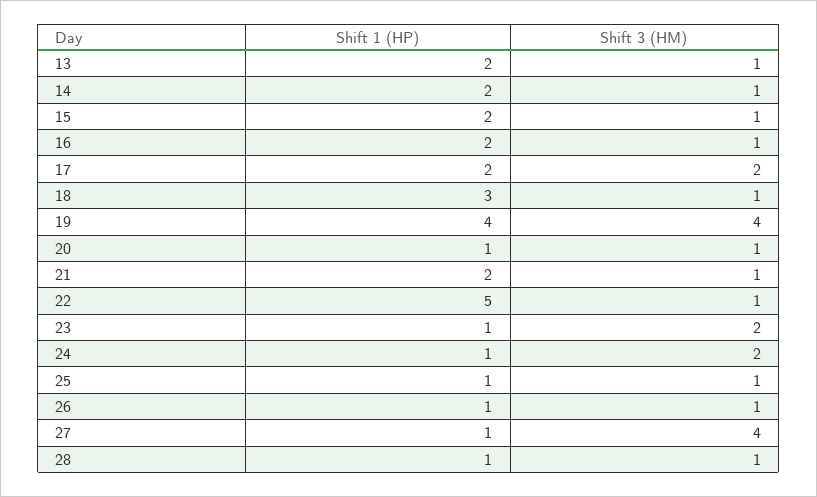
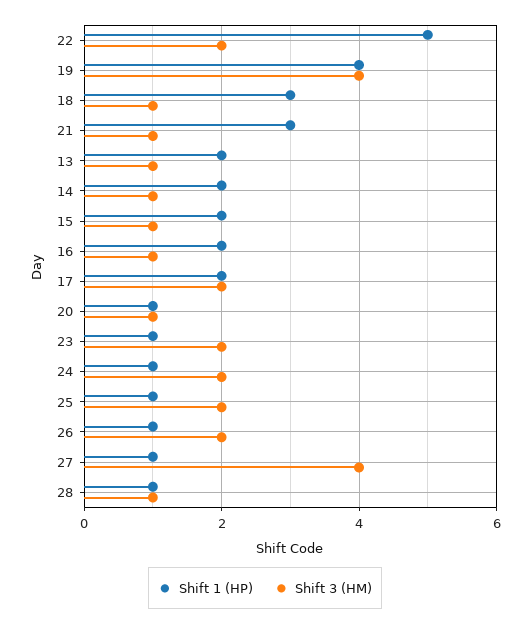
  {
    "Shift 1 (HP)": {
      "13": 2,
      "14": 2,
      "15": 2,
      "16": 2,
      "17": 2,
      "18": 3,
      "19": 4,
      "20": 1,
-     "21": 2,
+     "21": 3,
      "22": 5,
      "23": 1,
      "24": 1,
      "25": 1,
      "26": 1,
      "27": 1,
      "28": 1
    },
    "Shift 3 (HM)": {
      "13": 1,
      "14": 1,
      "15": 1,
      "16": 1,
      "17": 2,
      "18": 1,
      "19": 4,
      "20": 1,
      "21": 1,
-     "22": 1,
+     "22": 2,
      "23": 2,
      "24": 2,
-     "25": 1,
+     "25": 2,
-     "26": 1,
+     "26": 2,
      "27": 4,
      "28": 1
    }
  }

